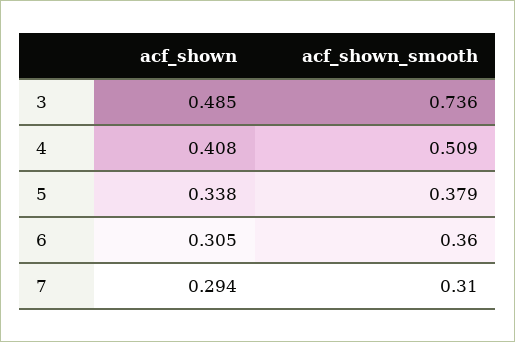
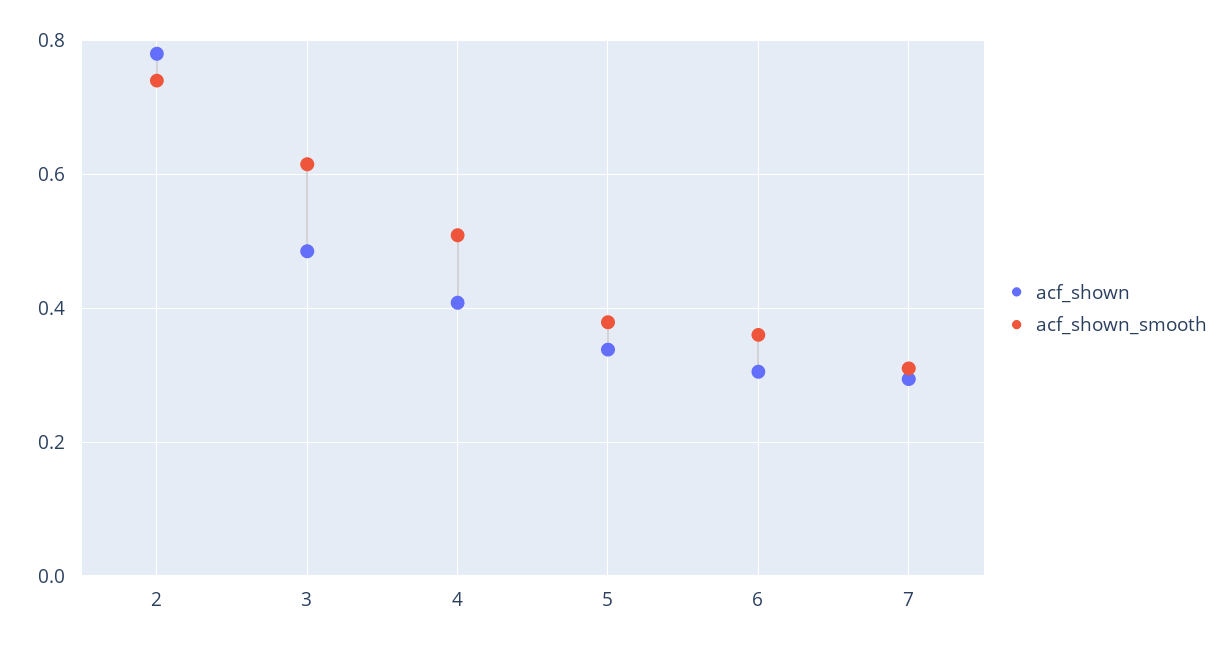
  {
    "acf_shown": {
      "3": 0.485,
      "4": 0.408,
      "5": 0.338,
      "6": 0.305,
-     "7": 0.294
+     "7": 0.294,
+     "2": 0.78
    },
    "acf_shown_smooth": {
-     "3": 0.736,
+     "3": 0.62,
      "4": 0.509,
      "5": 0.379,
      "6": 0.36,
-     "7": 0.31
+     "7": 0.31,
+     "2": 0.74
    }
  }

